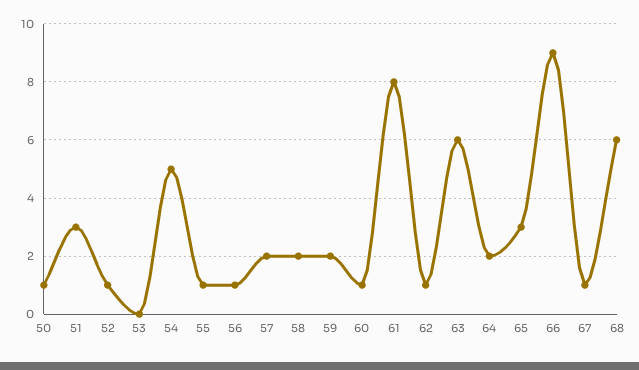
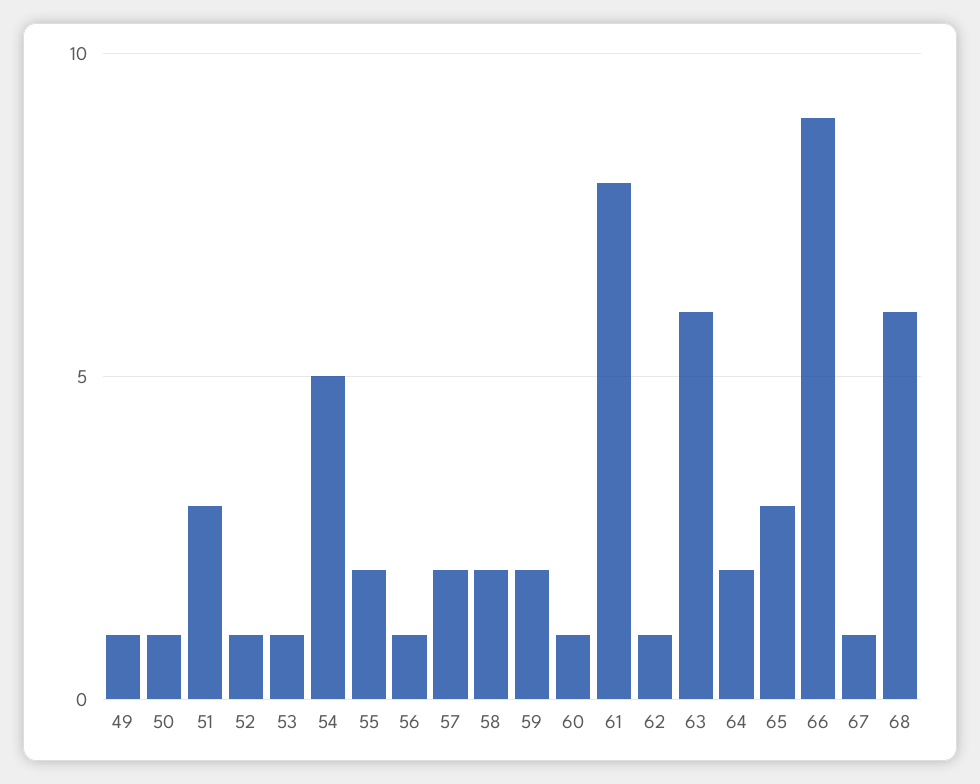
  {
    "50": 1,
    "51": 3,
    "52": 1,
-   "53": 0,
+   "53": 1,
    "54": 5,
-   "55": 1,
+   "55": 2,
    "56": 1,
    "57": 2,
    "58": 2,
    "59": 2,
    "60": 1,
    "61": 8,
    "62": 1,
    "63": 6,
    "64": 2,
    "65": 3,
    "66": 9,
    "67": 1,
-   "68": 6
+   "68": 6,
+   "49": 1
  }

